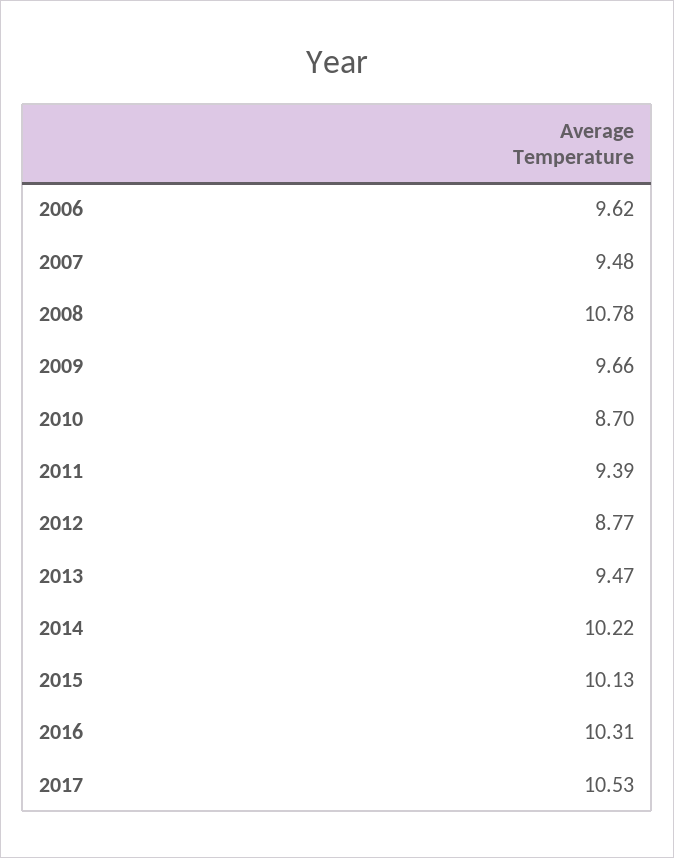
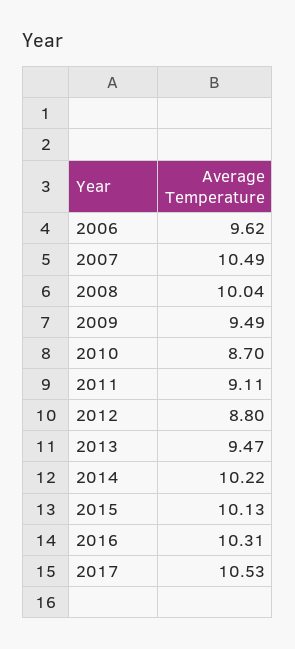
  {
    "2006": 9.62,
-   "2007": 9.48,
+   "2007": 10.49,
-   "2008": 10.78,
+   "2008": 10.04,
-   "2009": 9.66,
+   "2009": 9.49,
    "2010": 8.7,
-   "2011": 9.39,
+   "2011": 9.11,
-   "2012": 8.77,
+   "2012": 8.8,
    "2013": 9.47,
    "2014": 10.22,
    "2015": 10.13,
    "2016": 10.31,
    "2017": 10.53
  }

